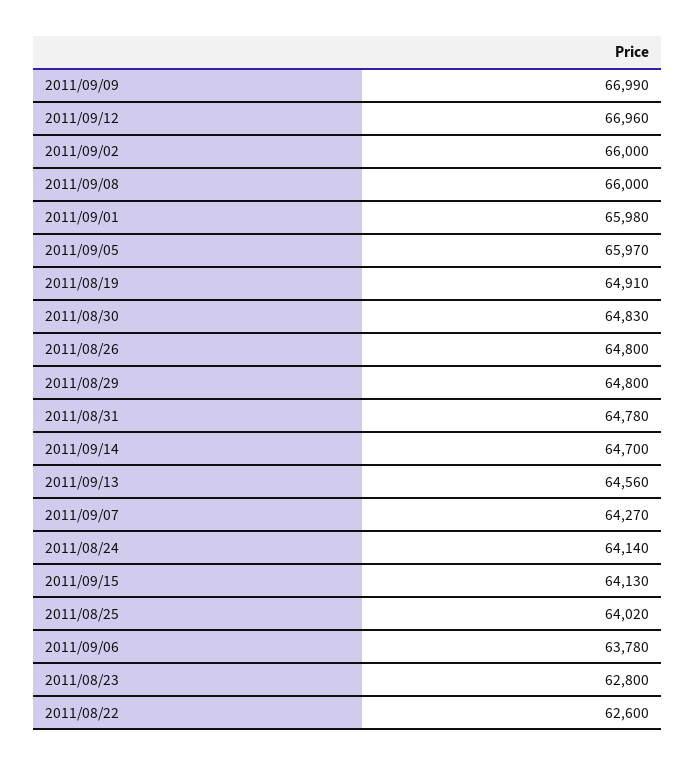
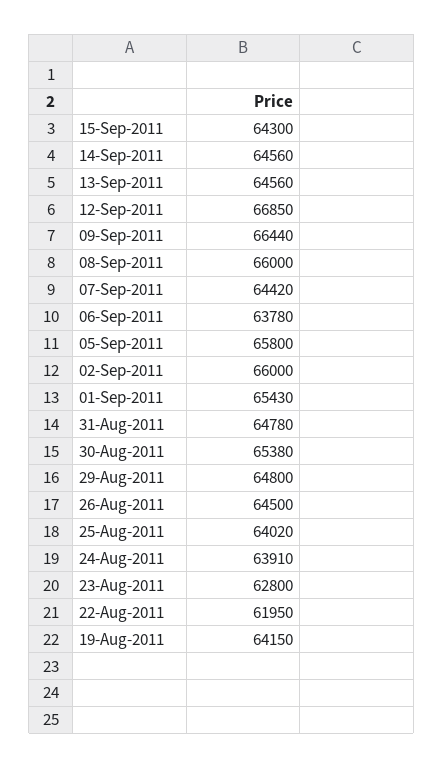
  {
-   "2011/09/09": 66990,
+   "2011/09/09": 66440,
-   "2011/09/12": 66960,
+   "2011/09/12": 66850,
    "2011/09/02": 66000,
    "2011/09/08": 66000,
-   "2011/09/01": 65980,
+   "2011/09/01": 65430,
-   "2011/09/05": 65970,
+   "2011/09/05": 65800,
-   "2011/08/19": 64910,
+   "2011/08/19": 64150,
-   "2011/08/30": 64830,
+   "2011/08/30": 65380,
-   "2011/08/26": 64800,
+   "2011/08/26": 64500,
    "2011/08/29": 64800,
    "2011/08/31": 64780,
-   "2011/09/14": 64700,
+   "2011/09/14": 64560,
    "2011/09/13": 64560,
-   "2011/09/07": 64270,
+   "2011/09/07": 64420,
-   "2011/08/24": 64140,
+   "2011/08/24": 63910,
-   "2011/09/15": 64130,
+   "2011/09/15": 64300,
    "2011/08/25": 64020,
    "2011/09/06": 63780,
    "2011/08/23": 62800,
-   "2011/08/22": 62600
+   "2011/08/22": 61950
  }

